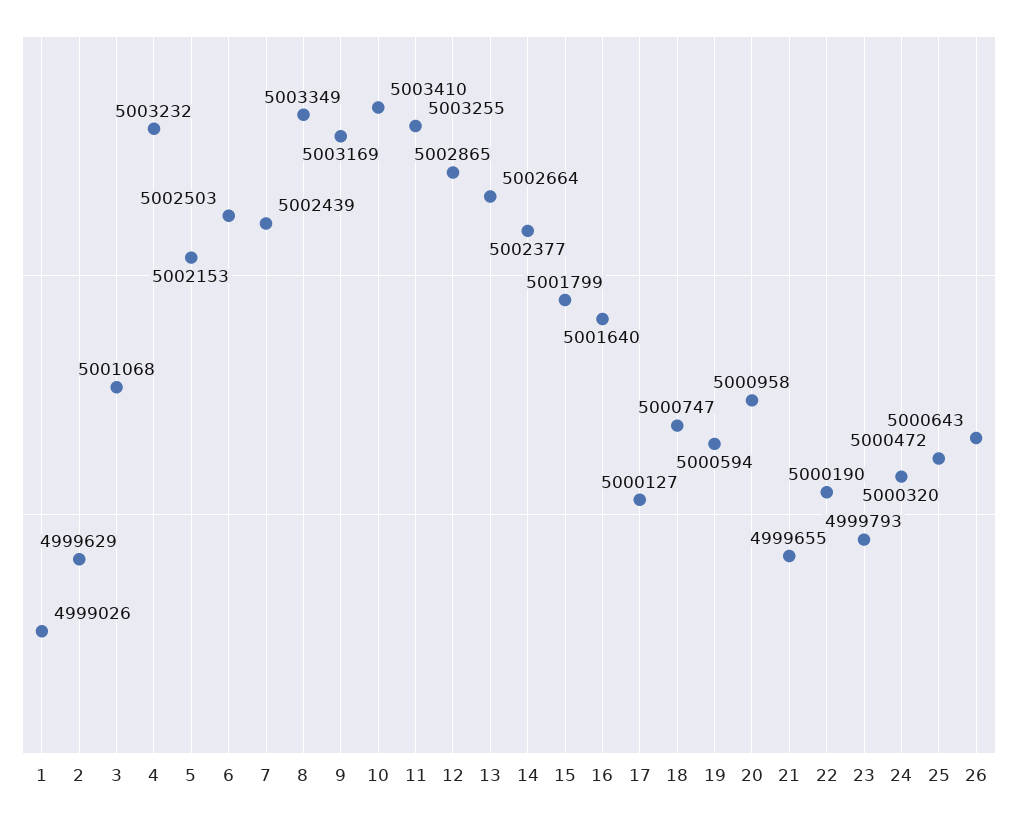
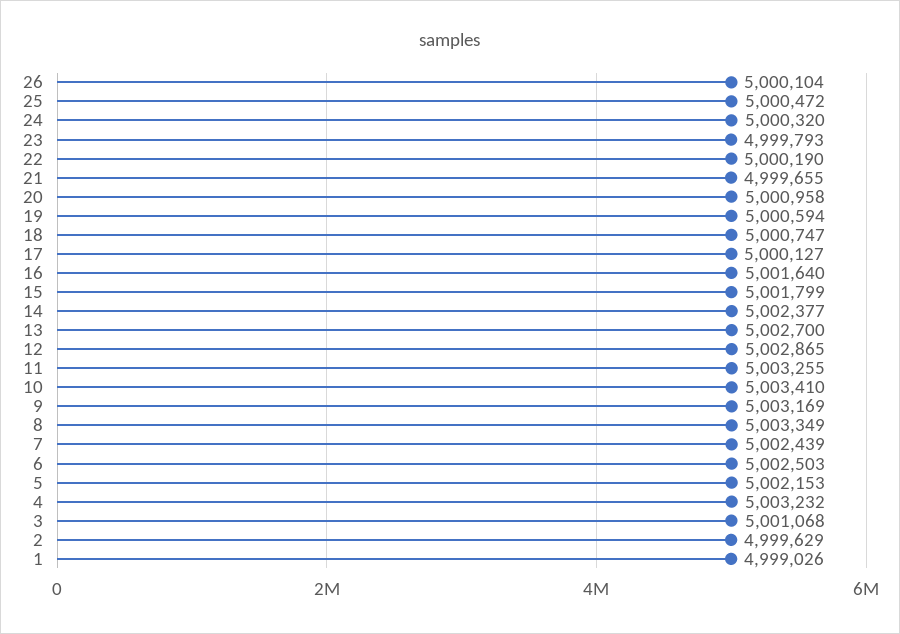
  {
    "1": 4999026,
    "2": 4999629,
    "3": 5001068,
    "4": 5003232,
    "5": 5002153,
    "6": 5002503,
    "7": 5002439,
    "8": 5003349,
    "9": 5003169,
    "10": 5003410,
    "11": 5003255,
    "12": 5002865,
-   "13": 5002664,
+   "13": 5002700,
    "14": 5002377,
    "15": 5001799,
    "16": 5001640,
    "17": 5000127,
    "18": 5000747,
    "19": 5000594,
    "20": 5000958,
    "21": 4999655,
    "22": 5000190,
    "23": 4999793,
    "24": 5000320,
    "25": 5000472,
-   "26": 5000643
+   "26": 5000104
  }

